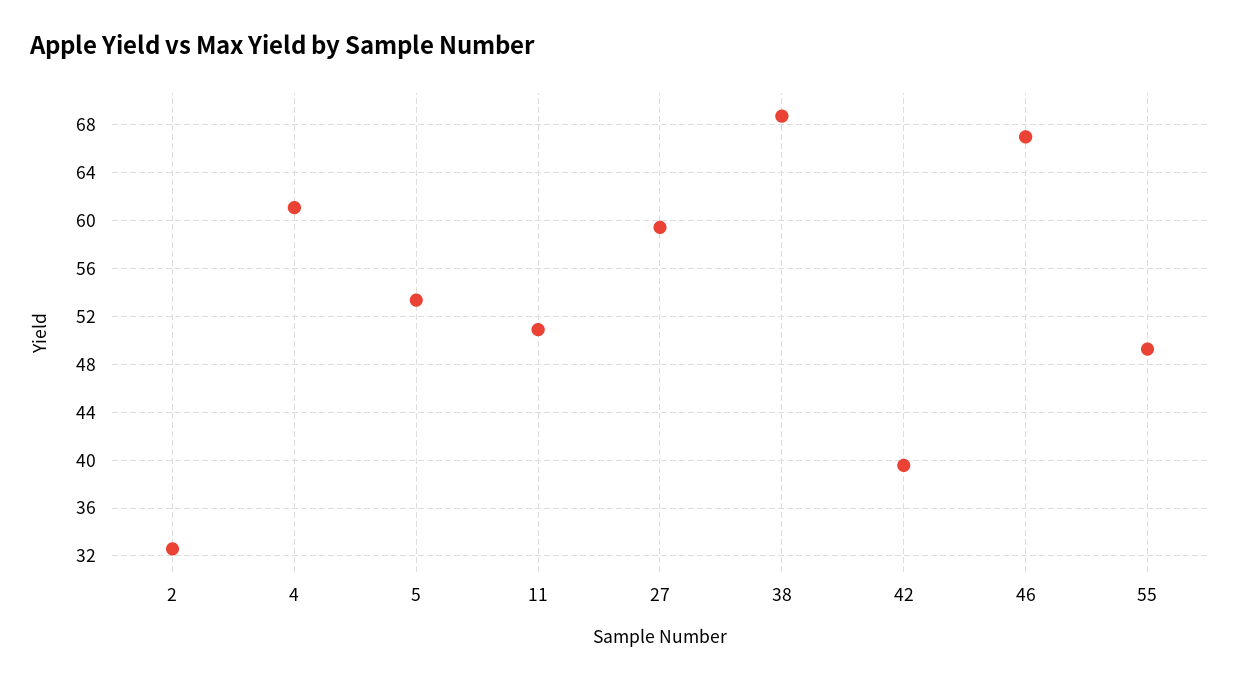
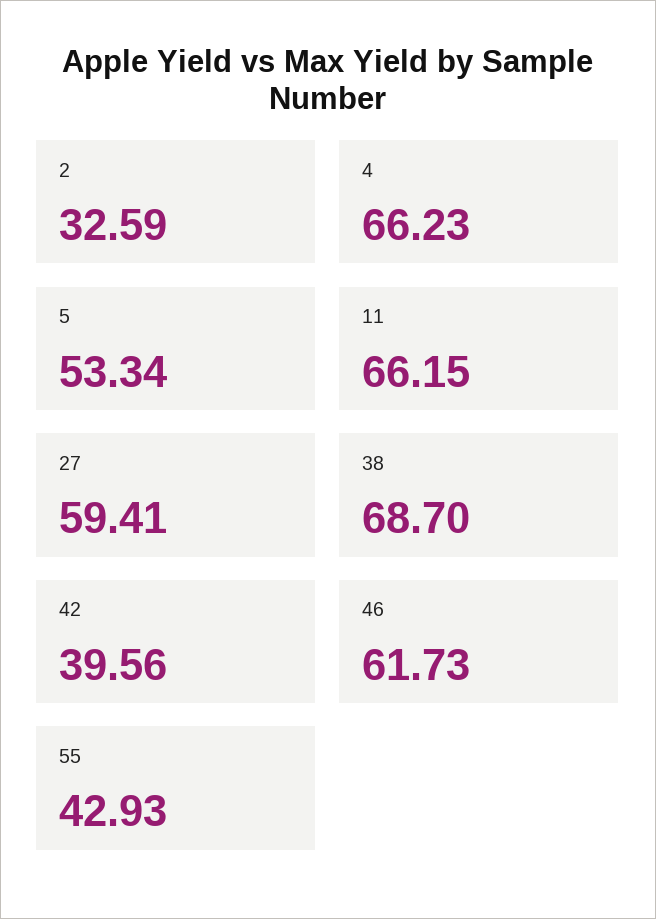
  {
    "2": 32.59,
-   "4": 61,
+   "4": 66.23,
    "5": 53.34,
-   "11": 51,
+   "11": 66.15,
    "27": 59.41,
    "38": 68.7,
    "42": 39.56,
-   "46": 67,
+   "46": 61.73,
-   "55": 49
+   "55": 42.93
  }

